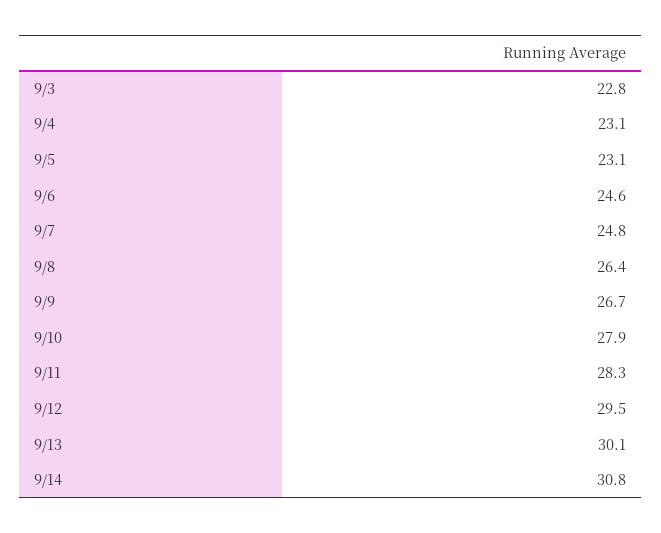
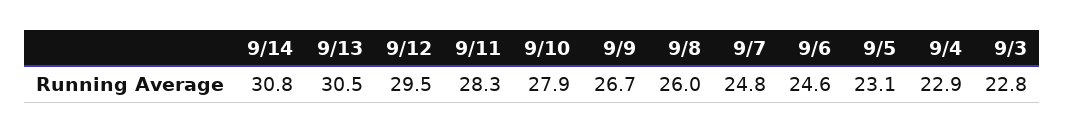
  {
    "9/3": 22.8,
-   "9/4": 23.1,
+   "9/4": 22.9,
    "9/5": 23.1,
    "9/6": 24.6,
    "9/7": 24.8,
-   "9/8": 26.4,
+   "9/8": 26,
    "9/9": 26.7,
    "9/10": 27.9,
    "9/11": 28.3,
    "9/12": 29.5,
-   "9/13": 30.1,
+   "9/13": 30.5,
    "9/14": 30.8
  }

